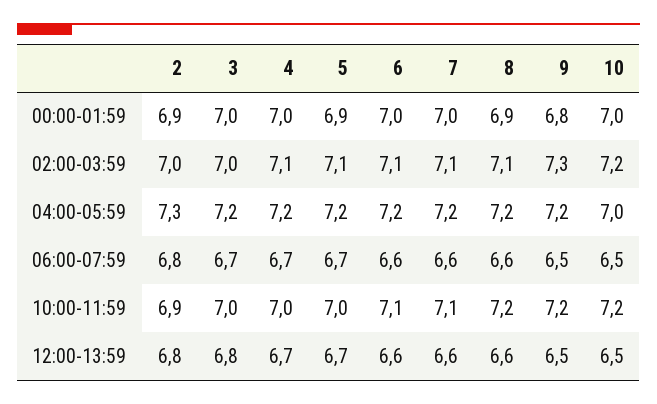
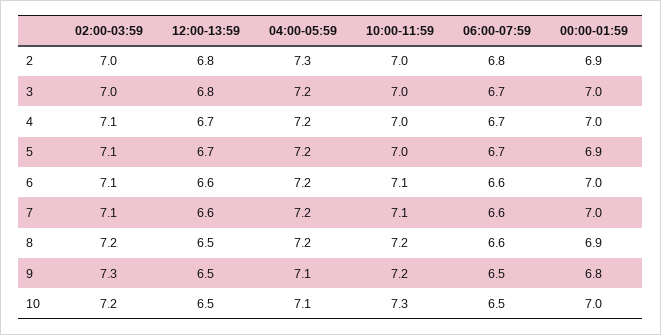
  {
    "2": {
      "00:00-01:59": 6.9,
      "02:00-03:59": 7,
      "04:00-05:59": 7.3,
      "06:00-07:59": 6.8,
-     "10:00-11:59": 6.9,
+     "10:00-11:59": 7,
      "12:00-13:59": 6.8
    },
    "3": {
      "00:00-01:59": 7,
      "02:00-03:59": 7,
      "04:00-05:59": 7.2,
      "06:00-07:59": 6.7,
      "10:00-11:59": 7,
      "12:00-13:59": 6.8
    },
    "4": {
      "00:00-01:59": 7,
      "02:00-03:59": 7.1,
      "04:00-05:59": 7.2,
      "06:00-07:59": 6.7,
      "10:00-11:59": 7,
      "12:00-13:59": 6.7
    },
    "5": {
      "00:00-01:59": 6.9,
      "02:00-03:59": 7.1,
      "04:00-05:59": 7.2,
      "06:00-07:59": 6.7,
      "10:00-11:59": 7,
      "12:00-13:59": 6.7
    },
    "6": {
      "00:00-01:59": 7,
      "02:00-03:59": 7.1,
      "04:00-05:59": 7.2,
      "06:00-07:59": 6.6,
      "10:00-11:59": 7.1,
      "12:00-13:59": 6.6
    },
    "7": {
      "00:00-01:59": 7,
      "02:00-03:59": 7.1,
      "04:00-05:59": 7.2,
      "06:00-07:59": 6.6,
      "10:00-11:59": 7.1,
      "12:00-13:59": 6.6
    },
    "8": {
      "00:00-01:59": 6.9,
-     "02:00-03:59": 7.1,
+     "02:00-03:59": 7.2,
      "04:00-05:59": 7.2,
      "06:00-07:59": 6.6,
      "10:00-11:59": 7.2,
-     "12:00-13:59": 6.6
+     "12:00-13:59": 6.5
    },
    "9": {
      "00:00-01:59": 6.8,
      "02:00-03:59": 7.3,
-     "04:00-05:59": 7.2,
+     "04:00-05:59": 7.1,
      "06:00-07:59": 6.5,
      "10:00-11:59": 7.2,
      "12:00-13:59": 6.5
    },
    "10": {
      "00:00-01:59": 7,
      "02:00-03:59": 7.2,
-     "04:00-05:59": 7,
+     "04:00-05:59": 7.1,
      "06:00-07:59": 6.5,
-     "10:00-11:59": 7.2,
+     "10:00-11:59": 7.3,
      "12:00-13:59": 6.5
    }
  }

